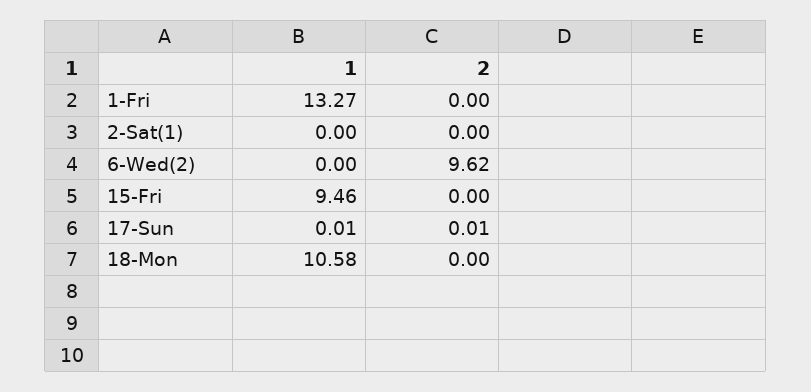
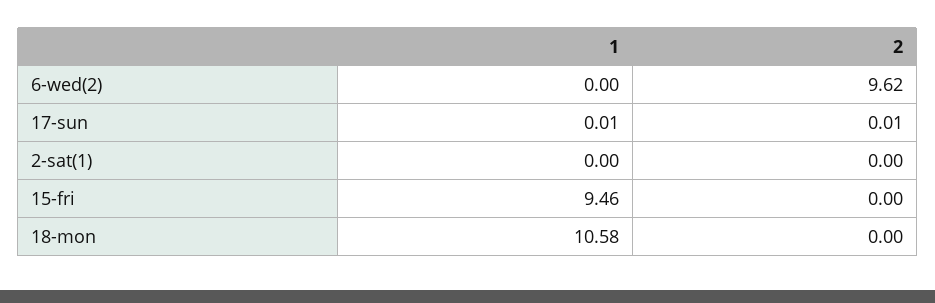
  {
    "1": {
-     "1-Fri": 13.27,
      "2-Sat(1)": 0,
      "6-Wed(2)": 0,
      "15-Fri": 9.46,
      "17-Sun": 0.01,
      "18-Mon": 10.58
    },
    "2": {
-     "1-Fri": 0,
      "2-Sat(1)": 0,
      "6-Wed(2)": 9.62,
      "15-Fri": 0,
      "17-Sun": 0.01,
      "18-Mon": 0
    }
  }

